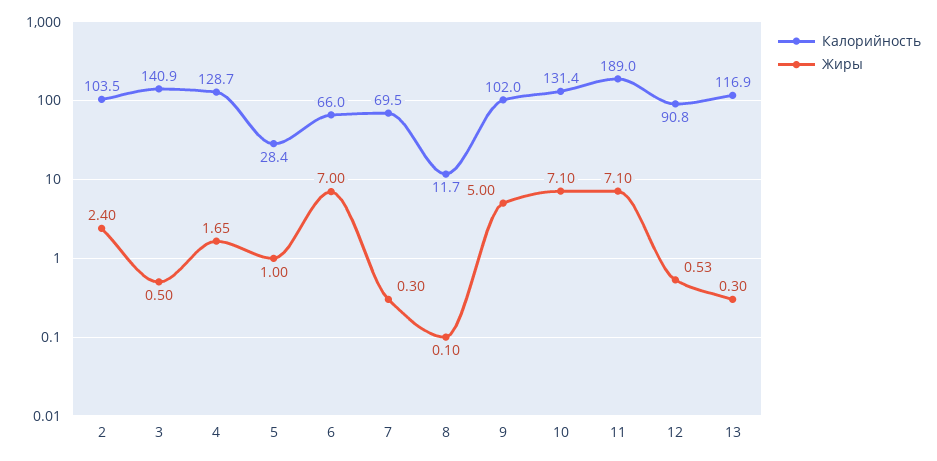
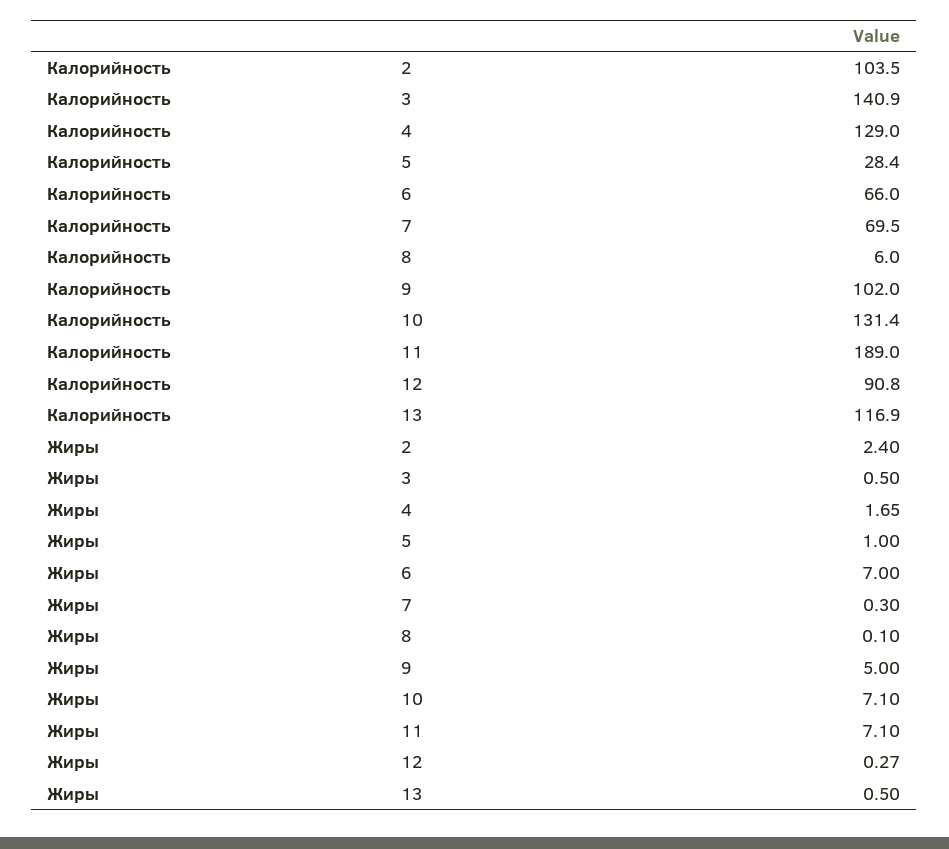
  {
    "Калорийность": {
      "2": 103.5,
      "3": 140.9,
-     "4": 128.7,
+     "4": 129,
      "5": 28.4,
      "6": 66,
      "7": 69.5,
-     "8": 11.7,
+     "8": 6,
      "9": 102,
      "10": 131.4,
      "11": 189,
      "12": 90.8,
      "13": 116.9
    },
    "Жиры": {
      "2": 2.4,
      "3": 0.5,
      "4": 1.65,
      "5": 1,
      "6": 7,
      "7": 0.3,
      "8": 0.1,
      "9": 5,
      "10": 7.1,
      "11": 7.1,
-     "12": 0.53,
+     "12": 0.27,
-     "13": 0.3
+     "13": 0.5
    }
  }

